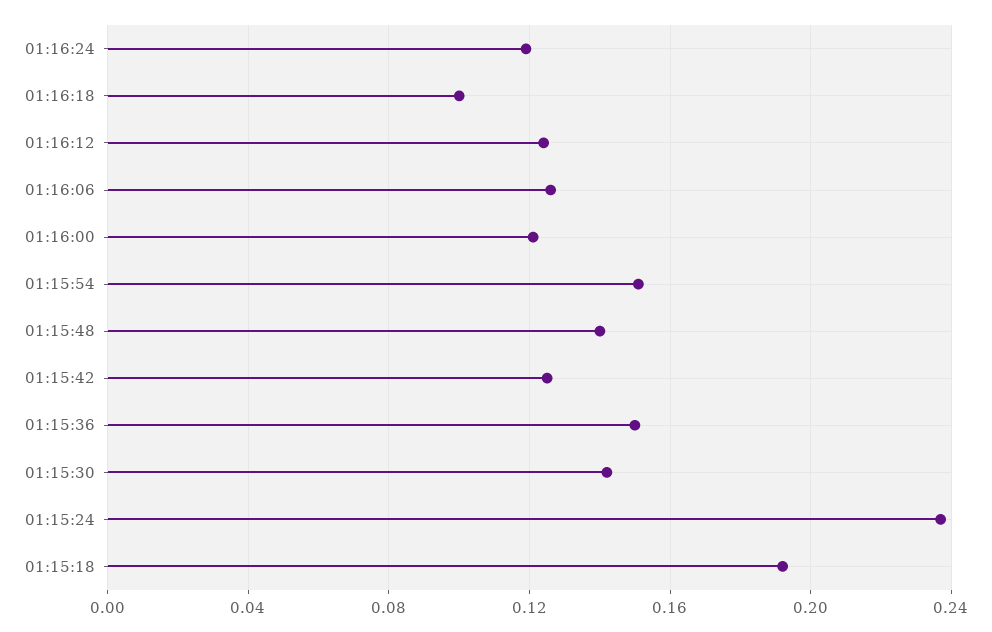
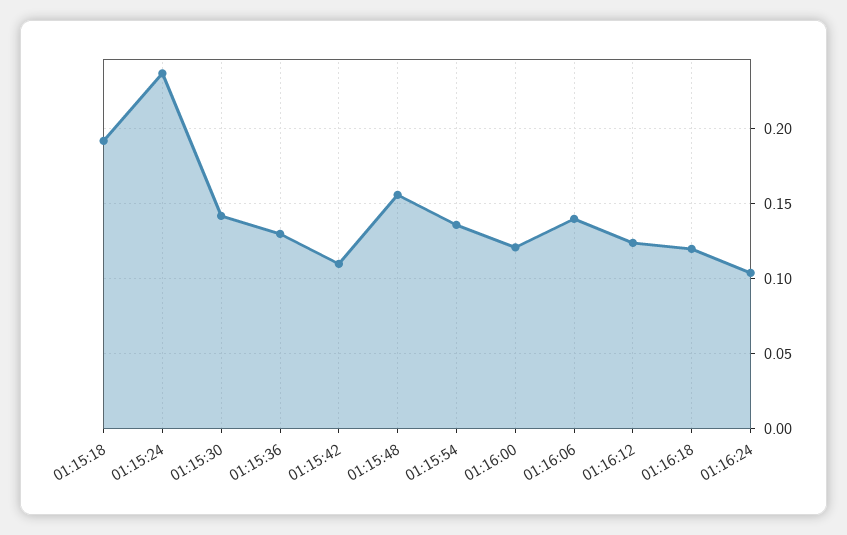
  {
-   "01:16:24": 0.12,
+   "01:16:24": 0.105,
-   "01:16:18": 0.1,
+   "01:16:18": 0.12,
    "01:16:12": 0.125,
-   "01:16:06": 0.125,
+   "01:16:06": 0.14,
    "01:16:00": 0.12,
-   "01:15:54": 0.15,
+   "01:15:54": 0.135,
-   "01:15:48": 0.14,
+   "01:15:48": 0.155,
-   "01:15:42": 0.125,
+   "01:15:42": 0.11,
-   "01:15:36": 0.15,
+   "01:15:36": 0.13,
    "01:15:30": 0.14,
    "01:15:24": 0.235,
    "01:15:18": 0.19
  }

